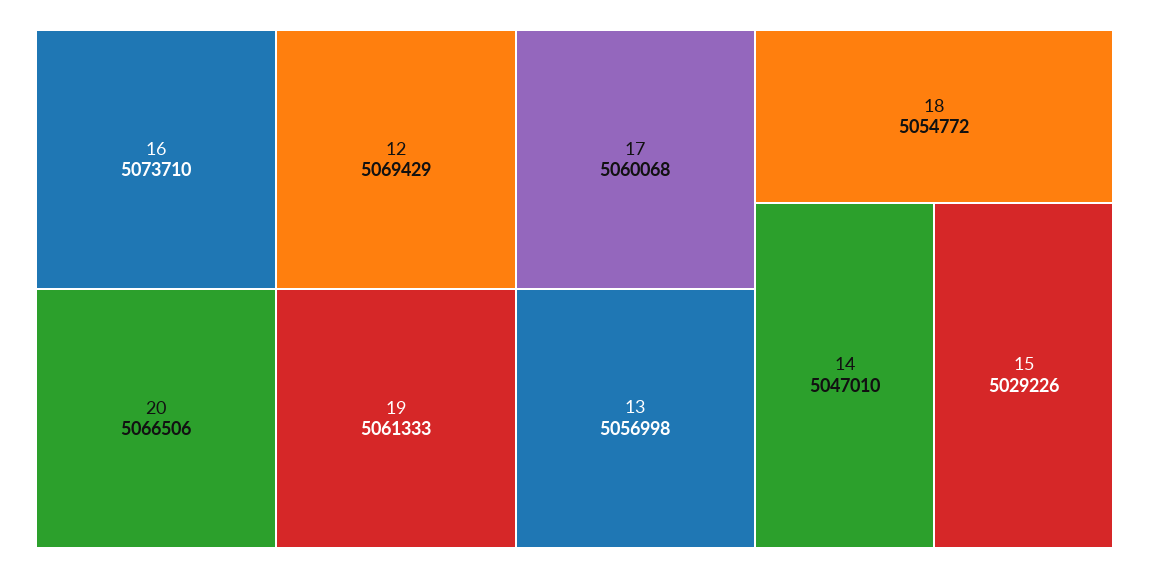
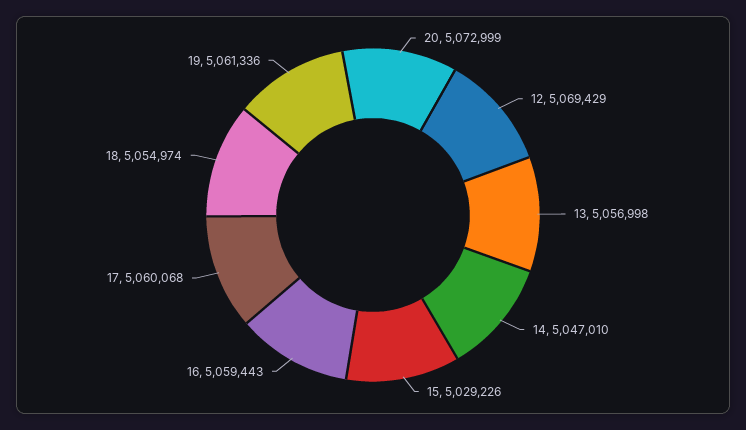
  {
-   "16": 5073710,
+   "16": 5059443,
    "12": 5069429,
-   "20": 5066506,
+   "20": 5072999,
-   "19": 5061333,
+   "19": 5061336,
    "17": 5060068,
    "13": 5056998,
-   "18": 5054772,
+   "18": 5054974,
    "14": 5047010,
    "15": 5029226
  }

